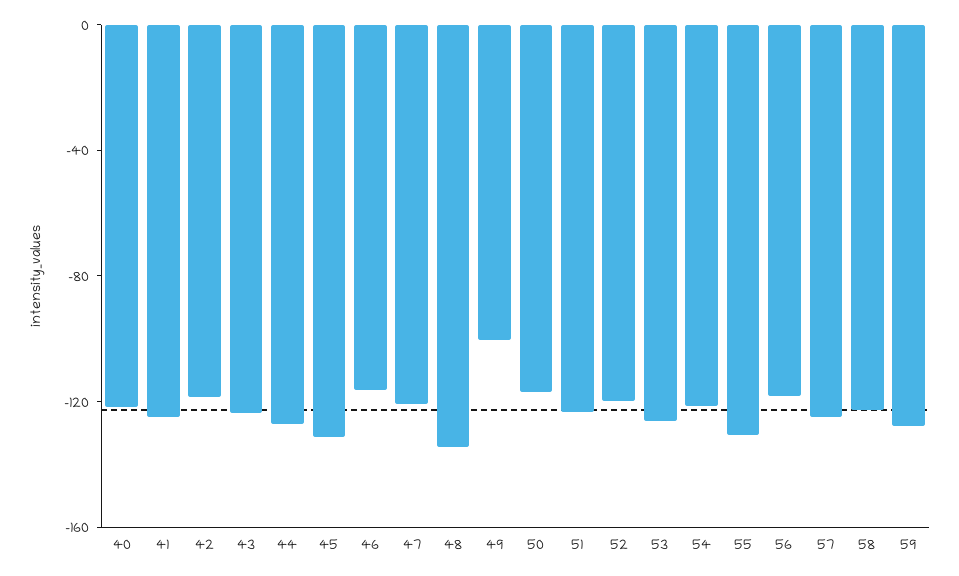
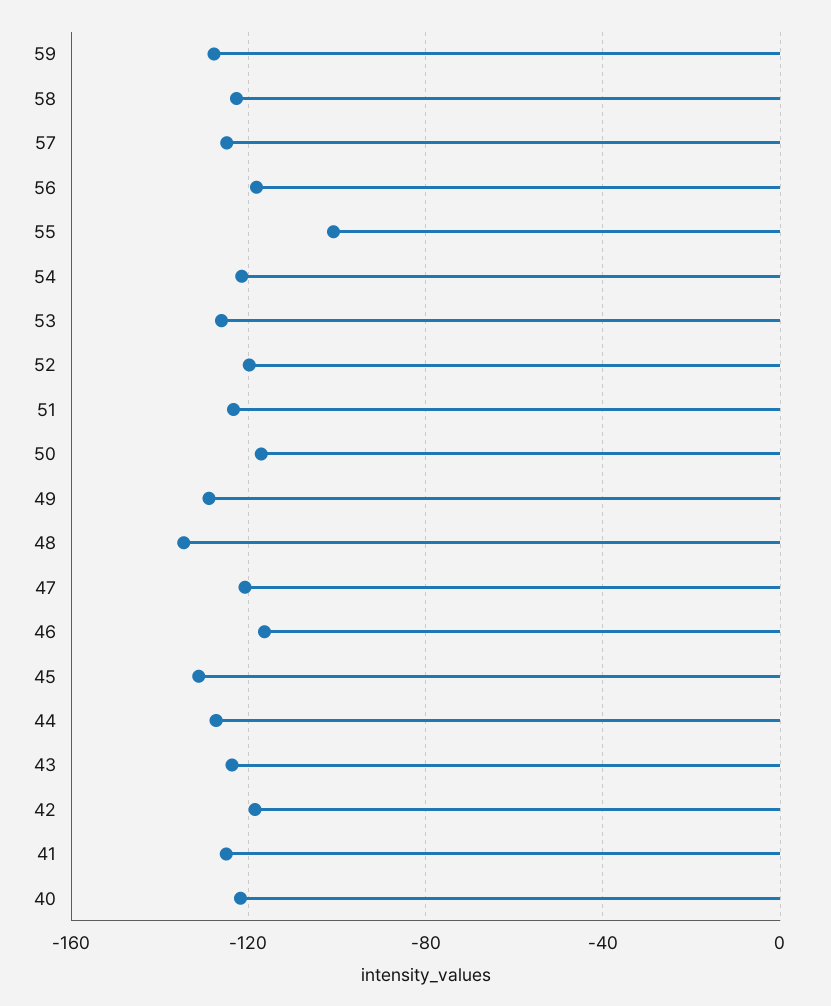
  {
    "40": -120,
    "41": -125,
    "42": -120,
    "43": -125,
    "44": -125,
    "45": -130,
    "46": -115,
    "47": -120,
    "48": -135,
-   "49": -100,
+   "49": -130,
    "50": -115,
    "51": -125,
    "52": -120,
    "53": -125,
    "54": -120,
-   "55": -130,
+   "55": -100,
    "56": -120,
    "57": -125,
    "58": -125,
    "59": -130
  }

